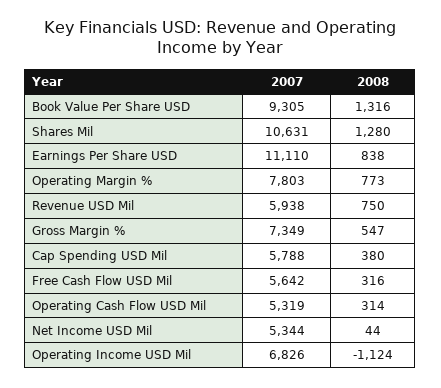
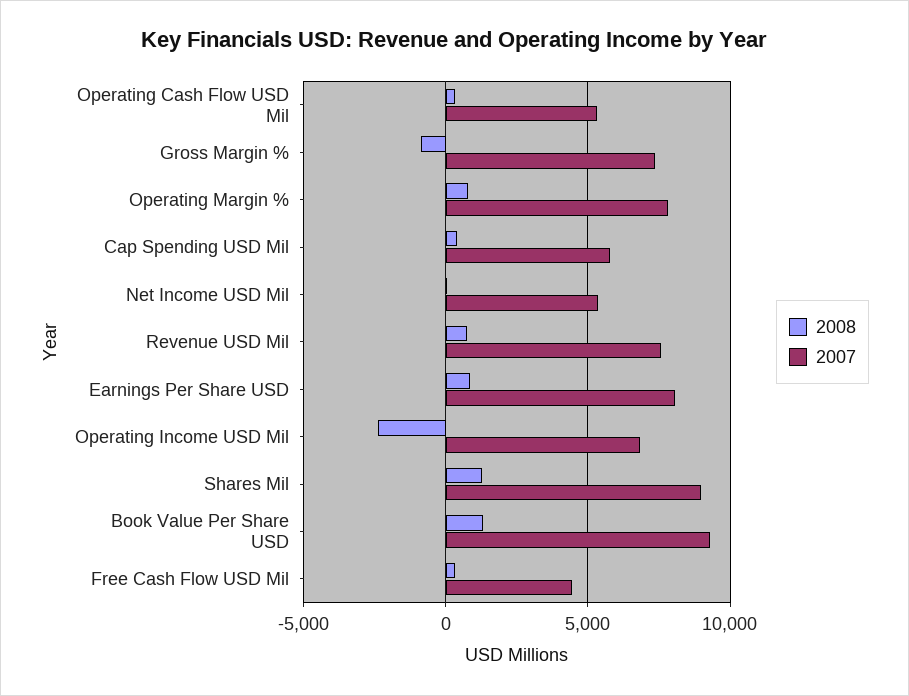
  {
    "2007": {
      "Book Value Per Share USD": 9305,
-     "Shares Mil": 10631,
+     "Shares Mil": 9000,
-     "Earnings Per Share USD": 11110,
+     "Earnings Per Share USD": 8000,
      "Operating Margin %": 7803,
-     "Revenue USD Mil": 5938,
+     "Revenue USD Mil": 7500,
      "Gross Margin %": 7349,
      "Cap Spending USD Mil": 5788,
-     "Free Cash Flow USD Mil": 5642,
+     "Free Cash Flow USD Mil": 4500,
      "Operating Cash Flow USD Mil": 5319,
      "Net Income USD Mil": 5344,
      "Operating Income USD Mil": 6826
    },
    "2008": {
      "Book Value Per Share USD": 1316,
      "Shares Mil": 1280,
      "Earnings Per Share USD": 838,
      "Operating Margin %": 773,
      "Revenue USD Mil": 750,
-     "Gross Margin %": 547,
+     "Gross Margin %": -1000,
      "Cap Spending USD Mil": 380,
      "Free Cash Flow USD Mil": 316,
      "Operating Cash Flow USD Mil": 314,
      "Net Income USD Mil": 44,
-     "Operating Income USD Mil": -1124
+     "Operating Income USD Mil": -2500
    }
  }

